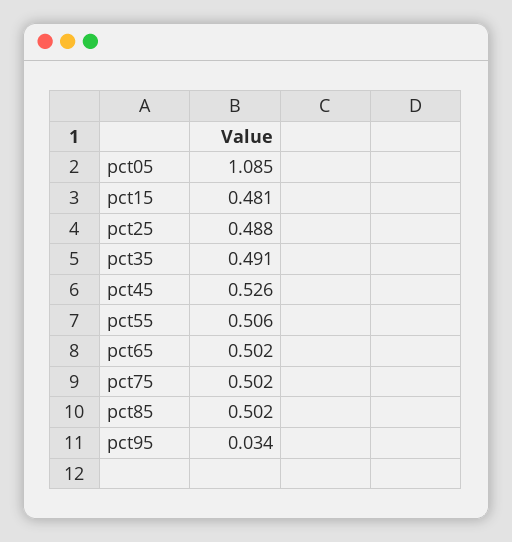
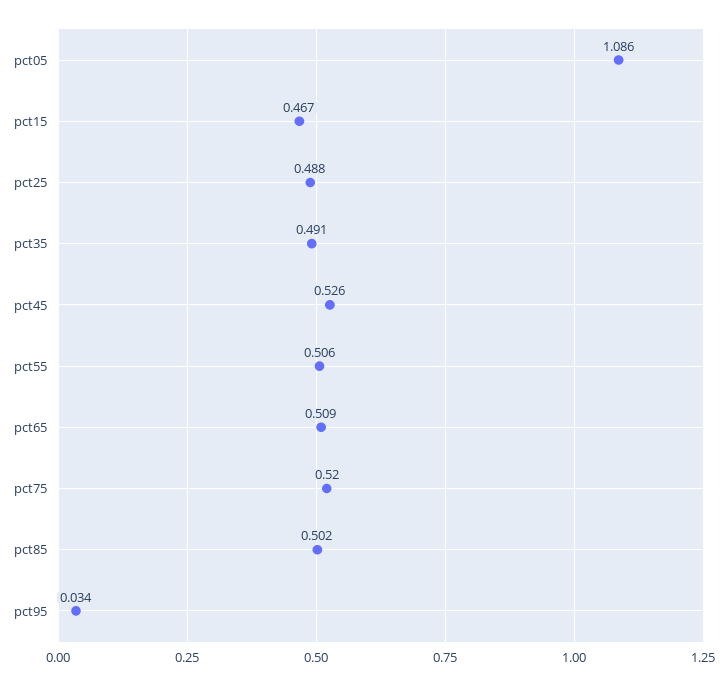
  {
-   "pct05": 1.085,
+   "pct05": 1.086,
-   "pct15": 0.481,
+   "pct15": 0.467,
    "pct25": 0.488,
    "pct35": 0.491,
    "pct45": 0.526,
    "pct55": 0.506,
-   "pct65": 0.502,
+   "pct65": 0.509,
-   "pct75": 0.502,
+   "pct75": 0.52,
    "pct85": 0.502,
    "pct95": 0.034
  }

